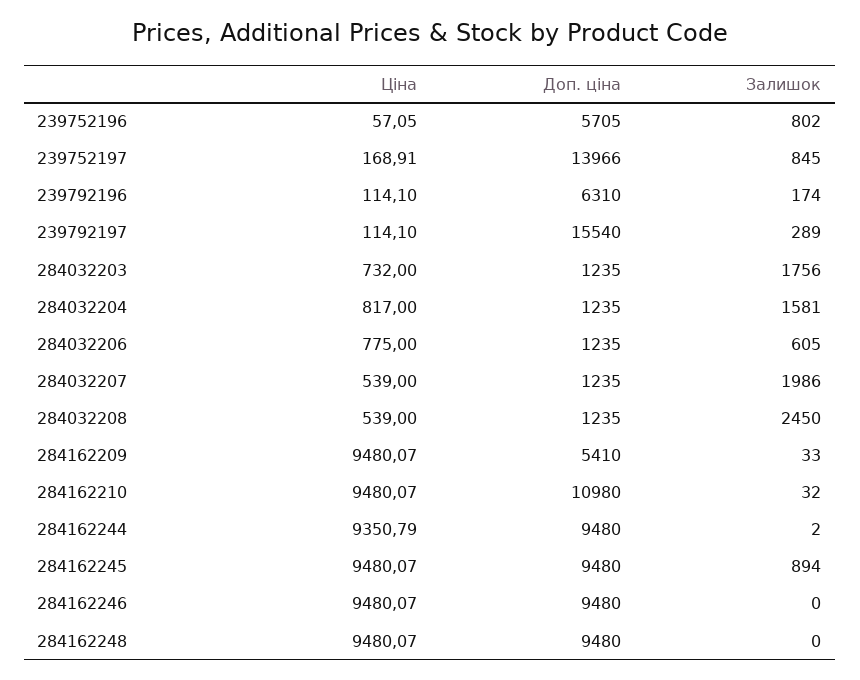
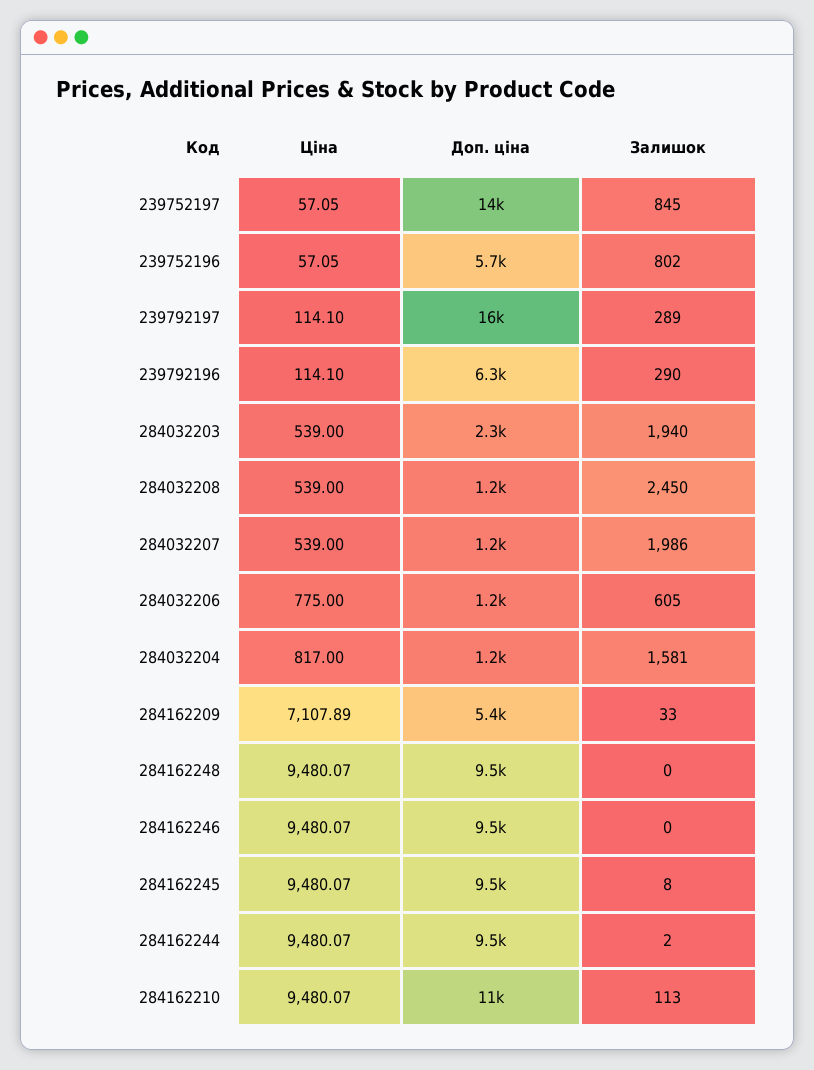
  {
    "Ціна": {
      "239752196": 57.05,
-     "239752197": 168.91,
+     "239752197": 57.05,
      "239792196": 114.1,
      "239792197": 114.1,
-     "284032203": 732,
+     "284032203": 539,
      "284032204": 817,
      "284032206": 775,
      "284032207": 539,
      "284032208": 539,
-     "284162209": 9480.07,
+     "284162209": 7107.89,
      "284162210": 9480.07,
-     "284162244": 9350.79,
+     "284162244": 9480.07,
      "284162245": 9480.07,
      "284162246": 9480.07,
      "284162248": 9480.07
    },
    "Доп. ціна": {
      "239752196": 5705,
      "239752197": 13966,
      "239792196": 6310,
      "239792197": 15540,
-     "284032203": 1235,
+     "284032203": 2300,
      "284032204": 1235,
      "284032206": 1235,
      "284032207": 1235,
      "284032208": 1235,
      "284162209": 5410,
      "284162210": 10980,
      "284162244": 9480,
      "284162245": 9480,
      "284162246": 9480,
      "284162248": 9480
    },
    "Залишок": {
      "239752196": 802,
      "239752197": 845,
-     "239792196": 174,
+     "239792196": 290,
      "239792197": 289,
-     "284032203": 1756,
+     "284032203": 1940,
      "284032204": 1581,
      "284032206": 605,
      "284032207": 1986,
      "284032208": 2450,
      "284162209": 33,
-     "284162210": 32,
+     "284162210": 113,
      "284162244": 2,
-     "284162245": 894,
+     "284162245": 8,
      "284162246": 0,
      "284162248": 0
    }
  }

